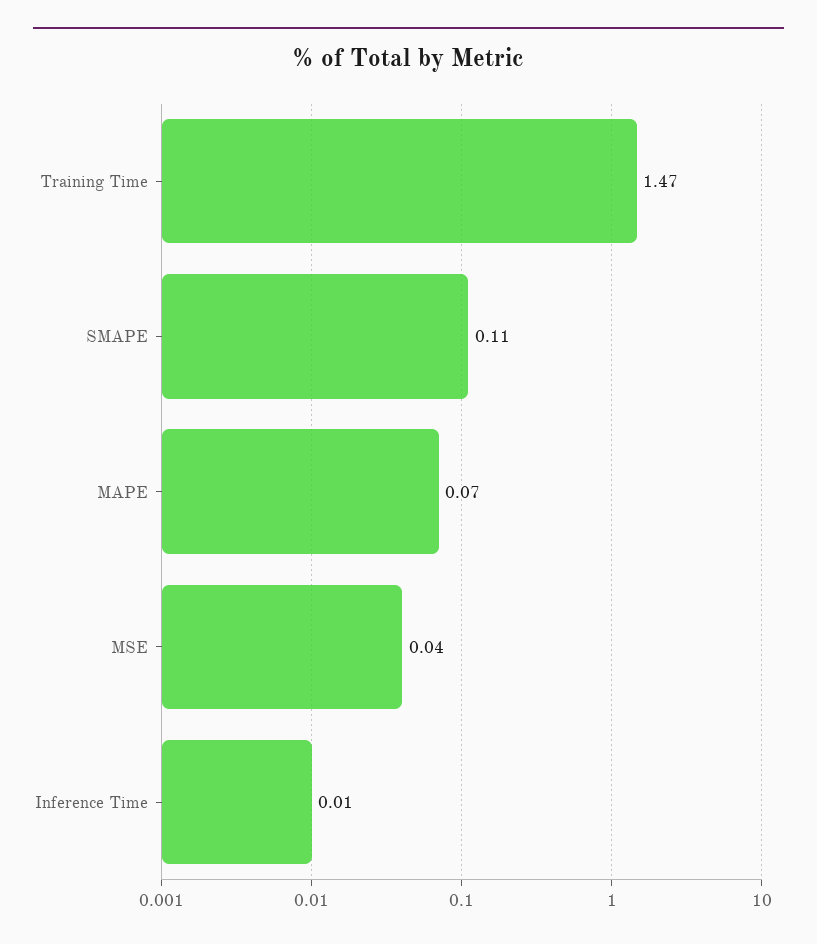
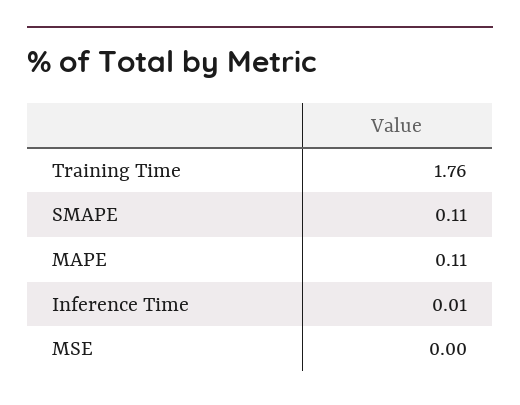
  {
-   "Training Time": 1.47,
+   "Training Time": 1.76,
    "SMAPE": 0.11,
-   "MAPE": 0.07,
+   "MAPE": 0.11,
-   "MSE": 0.04,
+   "MSE": 0,
    "Inference Time": 0.01
  }

